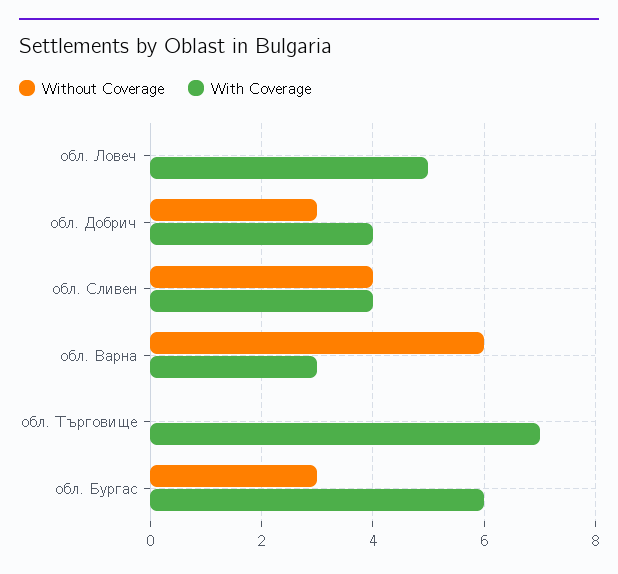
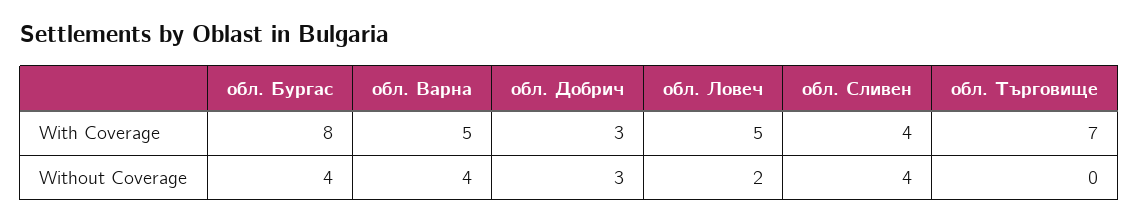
  {
    "Without Coverage": {
-     "обл. Ловеч": 0,
+     "обл. Ловеч": 2,
      "обл. Добрич": 3,
      "обл. Сливен": 4,
-     "обл. Варна": 6,
+     "обл. Варна": 4,
      "обл. Търговище": 0,
-     "обл. Бургас": 3
+     "обл. Бургас": 4
    },
    "With Coverage": {
      "обл. Ловеч": 5,
-     "обл. Добрич": 4,
+     "обл. Добрич": 3,
      "обл. Сливен": 4,
-     "обл. Варна": 3,
+     "обл. Варна": 5,
      "обл. Търговище": 7,
-     "обл. Бургас": 6
+     "обл. Бургас": 8
    }
  }

